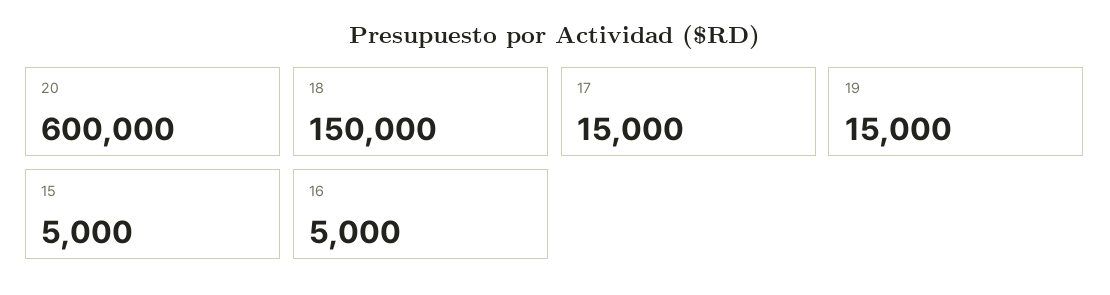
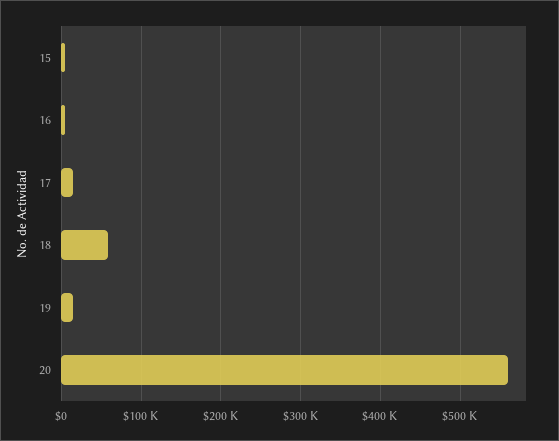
  {
-   "20": 600000,
+   "20": 560000,
-   "18": 150000,
+   "18": 60000,
    "17": 15000,
    "19": 15000,
    "15": 5000,
    "16": 5000
  }

